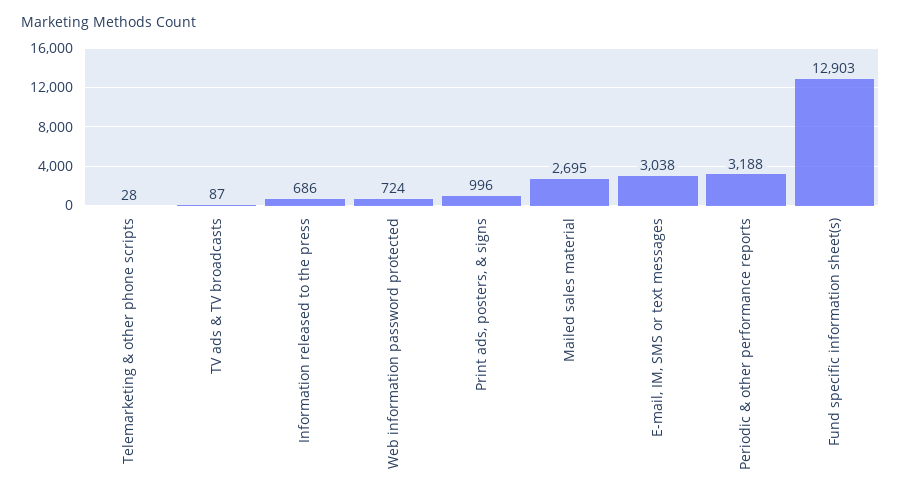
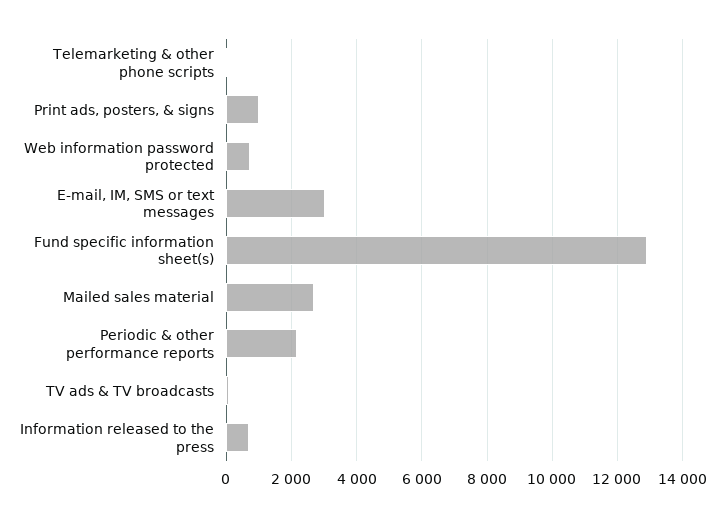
  {
    "Telemarketing & other phone scripts": 28,
    "TV ads & TV broadcasts": 87,
    "Information released to the press": 686,
    "Web information password protected": 724,
    "Print ads, posters, & signs": 996,
    "Mailed sales material": 2695,
    "E-mail, IM, SMS or text messages": 3038,
-   "Periodic & other performance reports": 3188,
+   "Periodic & other performance reports": 2200,
    "Fund specific information sheet(s)": 12903
  }

